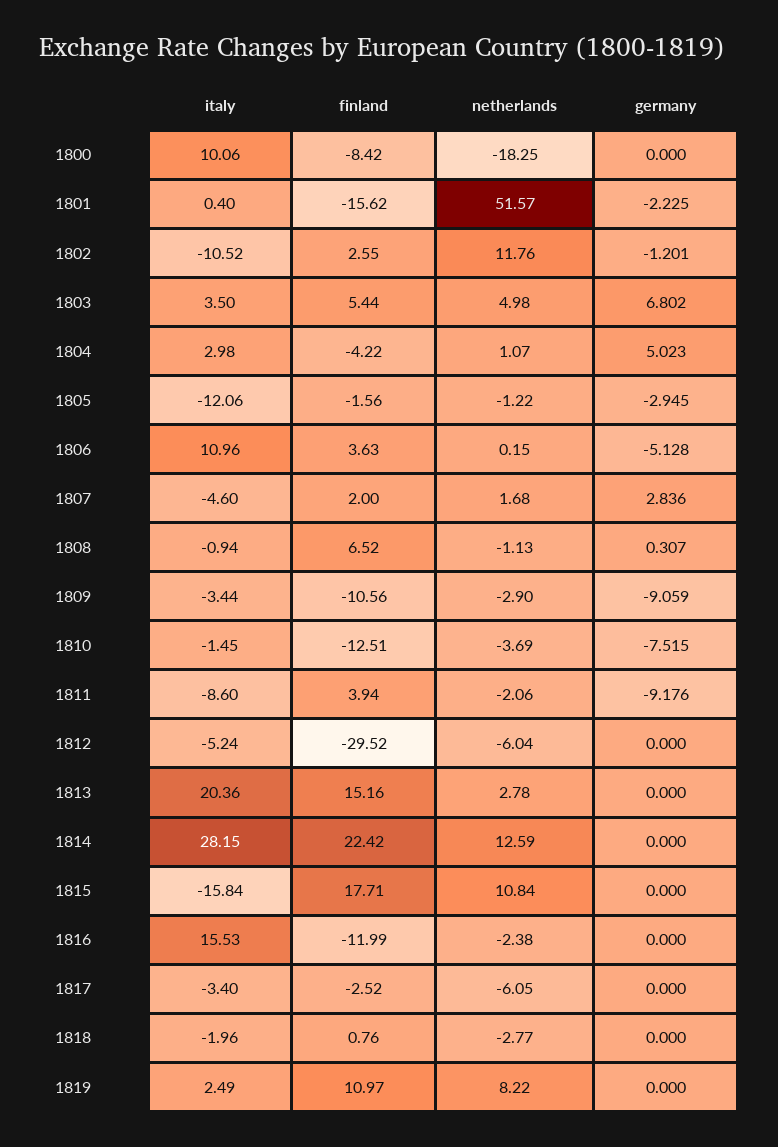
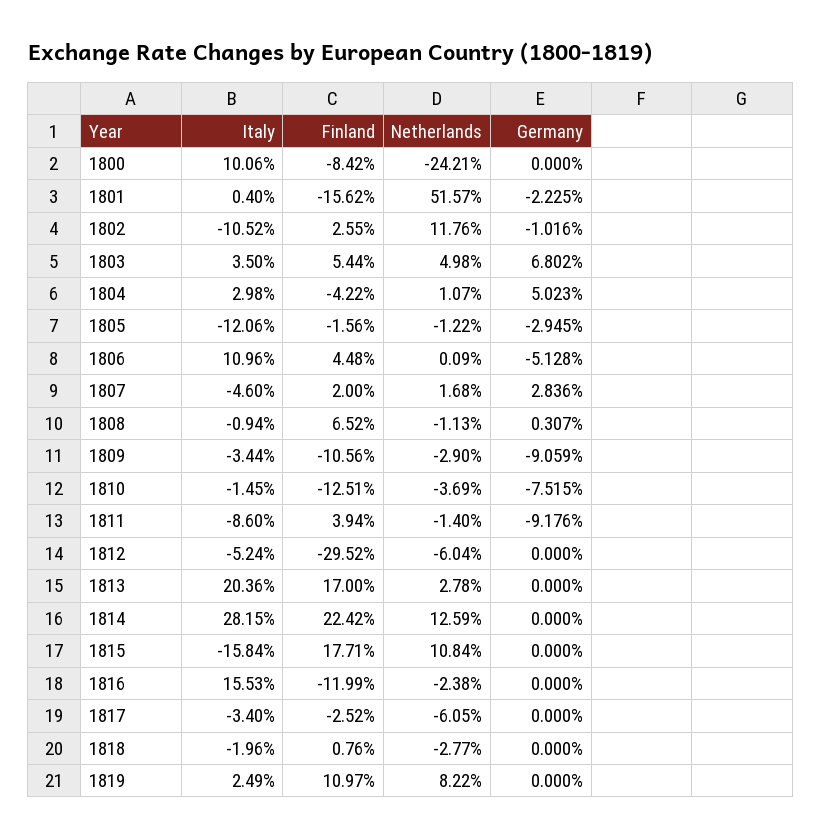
  {
    "italy": {
      "1800": 10.06,
      "1801": 0.4,
      "1802": -10.52,
      "1803": 3.5,
      "1804": 2.98,
      "1805": -12.06,
      "1806": 10.96,
      "1807": -4.6,
      "1808": -0.94,
      "1809": -3.44,
      "1810": -1.45,
      "1811": -8.6,
      "1812": -5.24,
      "1813": 20.36,
      "1814": 28.15,
      "1815": -15.84,
      "1816": 15.53,
      "1817": -3.4,
      "1818": -1.96,
      "1819": 2.49
    },
    "finland": {
      "1800": -8.42,
      "1801": -15.62,
      "1802": 2.55,
      "1803": 5.44,
      "1804": -4.22,
      "1805": -1.56,
-     "1806": 3.63,
+     "1806": 4.48,
      "1807": 2,
      "1808": 6.52,
      "1809": -10.56,
      "1810": -12.51,
      "1811": 3.94,
      "1812": -29.52,
-     "1813": 15.16,
+     "1813": 17,
      "1814": 22.42,
      "1815": 17.71,
      "1816": -11.99,
      "1817": -2.52,
      "1818": 0.76,
      "1819": 10.97
    },
    "netherlands": {
-     "1800": -18.25,
+     "1800": -24.21,
      "1801": 51.57,
      "1802": 11.76,
      "1803": 4.98,
      "1804": 1.07,
      "1805": -1.22,
-     "1806": 0.15,
+     "1806": 0.09,
      "1807": 1.68,
      "1808": -1.13,
      "1809": -2.9,
      "1810": -3.69,
-     "1811": -2.06,
+     "1811": -1.4,
      "1812": -6.04,
      "1813": 2.78,
      "1814": 12.59,
      "1815": 10.84,
      "1816": -2.38,
      "1817": -6.05,
      "1818": -2.77,
      "1819": 8.22
    },
    "germany": {
      "1800": 0,
      "1801": -2.225,
-     "1802": -1.201,
+     "1802": -1.016,
      "1803": 6.802,
      "1804": 5.023,
      "1805": -2.945,
      "1806": -5.128,
      "1807": 2.836,
      "1808": 0.307,
      "1809": -9.059,
      "1810": -7.515,
      "1811": -9.176,
      "1812": 0,
      "1813": 0,
      "1814": 0,
      "1815": 0,
      "1816": 0,
      "1817": 0,
      "1818": 0,
      "1819": 0
    }
  }

